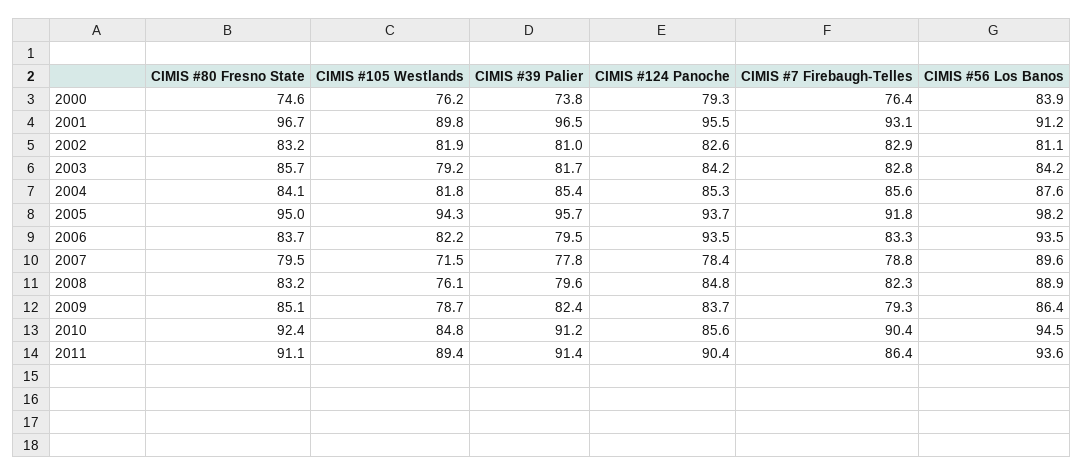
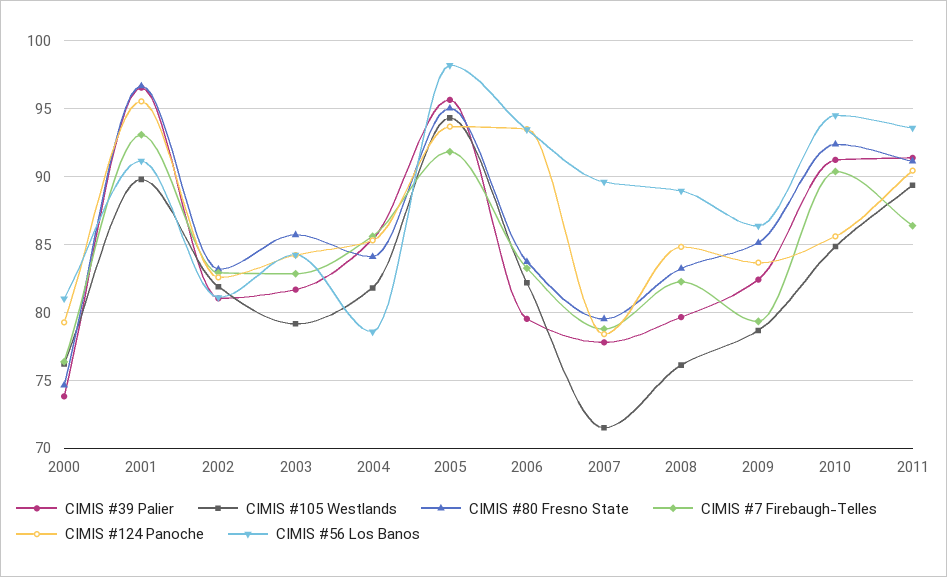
  {
    "CIMIS #80 Fresno State": {
      "2000": 74.6,
      "2001": 96.7,
      "2002": 83.2,
      "2003": 85.7,
      "2004": 84.1,
      "2005": 95,
      "2006": 83.7,
      "2007": 79.5,
      "2008": 83.2,
      "2009": 85.1,
      "2010": 92.4,
      "2011": 91.1
    },
    "CIMIS #105 Westlands": {
      "2000": 76.2,
      "2001": 89.8,
      "2002": 81.9,
      "2003": 79.2,
      "2004": 81.8,
      "2005": 94.3,
      "2006": 82.2,
      "2007": 71.5,
      "2008": 76.1,
      "2009": 78.7,
      "2010": 84.8,
      "2011": 89.4
    },
    "CIMIS #39 Palier": {
      "2000": 73.8,
      "2001": 96.5,
      "2002": 81,
      "2003": 81.7,
      "2004": 85.4,
      "2005": 95.7,
      "2006": 79.5,
      "2007": 77.8,
      "2008": 79.6,
      "2009": 82.4,
      "2010": 91.2,
      "2011": 91.4
    },
    "CIMIS #124 Panoche": {
      "2000": 79.3,
      "2001": 95.5,
      "2002": 82.6,
      "2003": 84.2,
      "2004": 85.3,
      "2005": 93.7,
      "2006": 93.5,
      "2007": 78.4,
      "2008": 84.8,
      "2009": 83.7,
      "2010": 85.6,
      "2011": 90.4
    },
    "CIMIS #7 Firebaugh-Telles": {
      "2000": 76.4,
      "2001": 93.1,
      "2002": 82.9,
      "2003": 82.8,
      "2004": 85.6,
      "2005": 91.8,
      "2006": 83.3,
      "2007": 78.8,
      "2008": 82.3,
      "2009": 79.3,
      "2010": 90.4,
      "2011": 86.4
    },
    "CIMIS #56 Los Banos": {
-     "2000": 83.9,
+     "2000": 81,
      "2001": 91.2,
      "2002": 81.1,
      "2003": 84.2,
-     "2004": 87.6,
+     "2004": 78.5,
      "2005": 98.2,
      "2006": 93.5,
      "2007": 89.6,
      "2008": 88.9,
      "2009": 86.4,
      "2010": 94.5,
      "2011": 93.6
    }
  }

